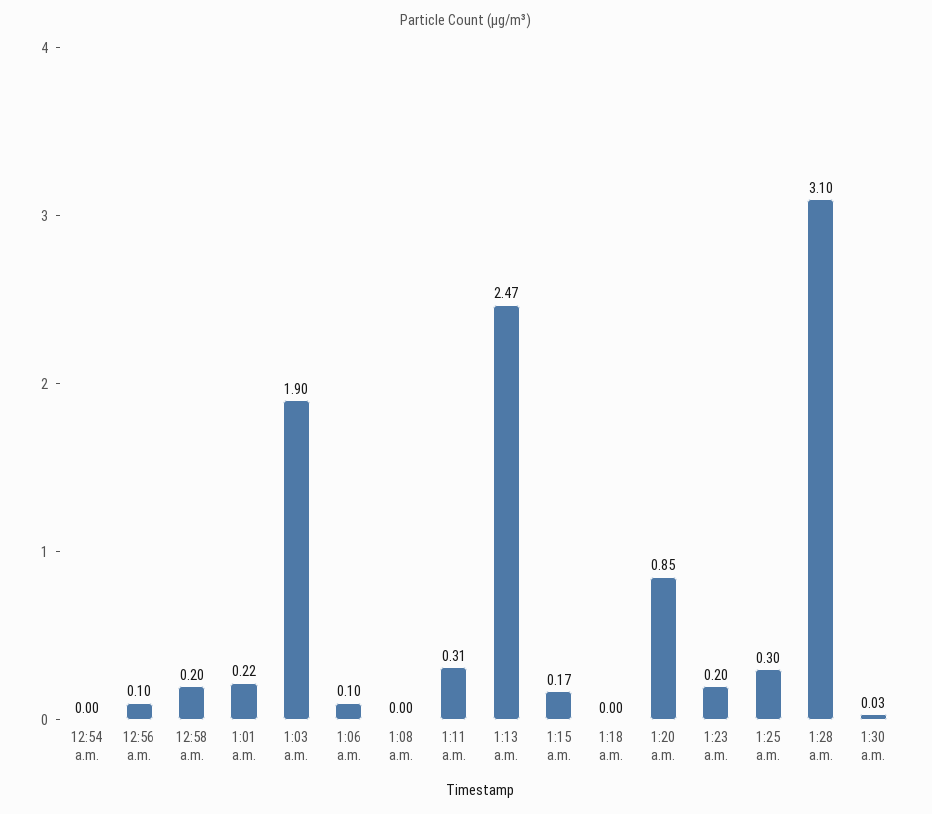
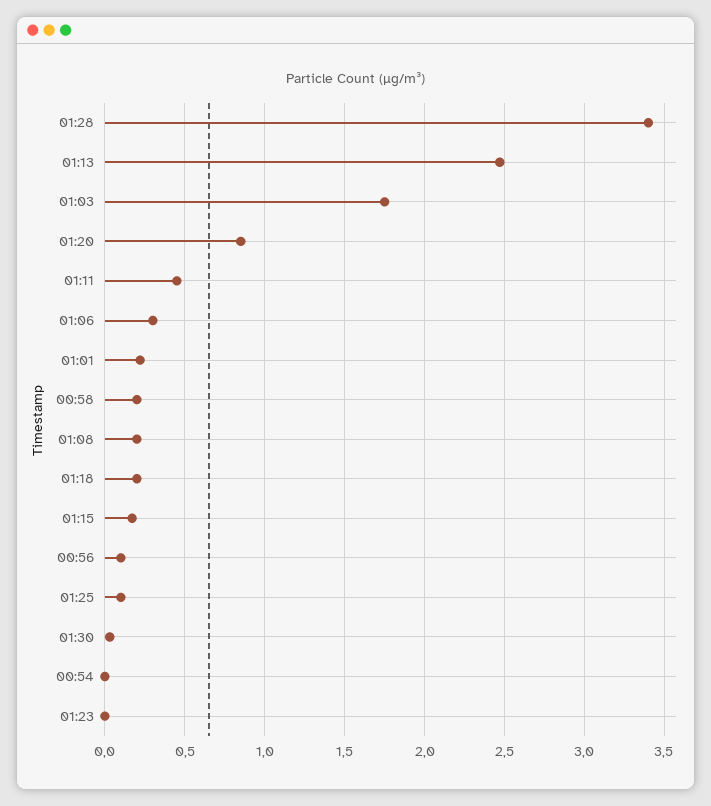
  {
    "12:54 a.m.": 0,
    "12:56 a.m.": 0.1,
    "12:58 a.m.": 0.2,
    "1:01 a.m.": 0.22,
-   "1:03 a.m.": 1.9,
+   "1:03 a.m.": 1.75,
-   "1:06 a.m.": 0.1,
+   "1:06 a.m.": 0.3,
-   "1:08 a.m.": 0,
+   "1:08 a.m.": 0.2,
-   "1:11 a.m.": 0.31,
+   "1:11 a.m.": 0.45,
    "1:13 a.m.": 2.47,
    "1:15 a.m.": 0.17,
-   "1:18 a.m.": 0,
+   "1:18 a.m.": 0.2,
    "1:20 a.m.": 0.85,
-   "1:23 a.m.": 0.2,
+   "1:23 a.m.": 0,
-   "1:25 a.m.": 0.3,
+   "1:25 a.m.": 0.1,
-   "1:28 a.m.": 3.1,
+   "1:28 a.m.": 3.4,
    "1:30 a.m.": 0.03
  }

